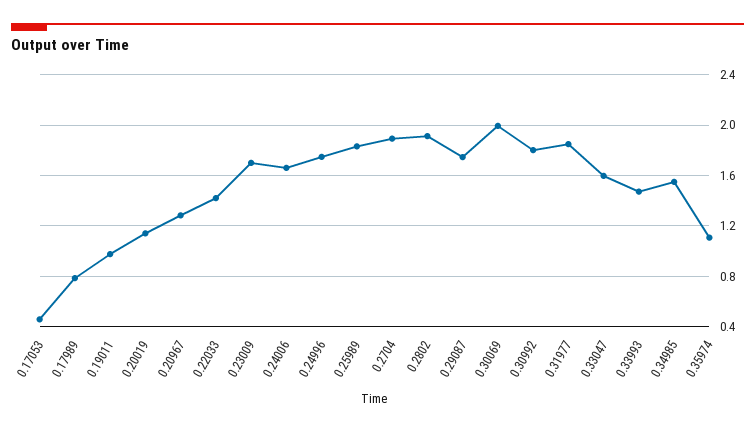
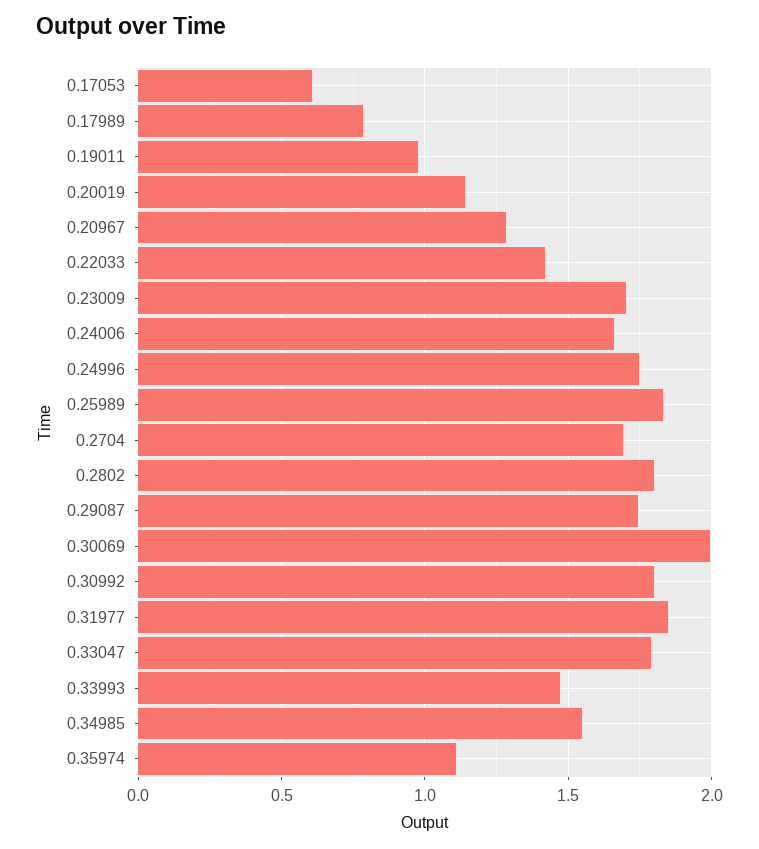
  {
-   "0.17053": 0.45,
+   "0.17053": 0.6,
    "0.17989": 0.8,
    "0.19011": 1,
    "0.20019": 1.15,
    "0.20967": 1.3,
    "0.22033": 1.4,
    "0.23009": 1.7,
    "0.24006": 1.65,
    "0.24996": 1.75,
    "0.25989": 1.85,
-   "0.2704": 1.9,
+   "0.2704": 1.7,
-   "0.2802": 1.9,
+   "0.2802": 1.8,
    "0.29087": 1.75,
    "0.30069": 2,
    "0.30992": 1.8,
    "0.31977": 1.85,
-   "0.33047": 1.6,
+   "0.33047": 1.8,
    "0.33993": 1.45,
    "0.34985": 1.55,
    "0.35974": 1.1
  }

